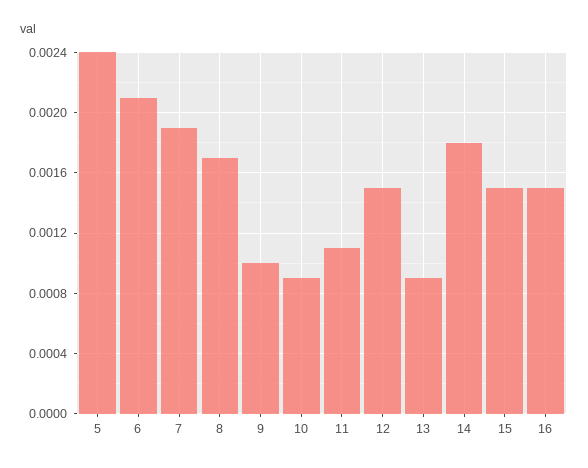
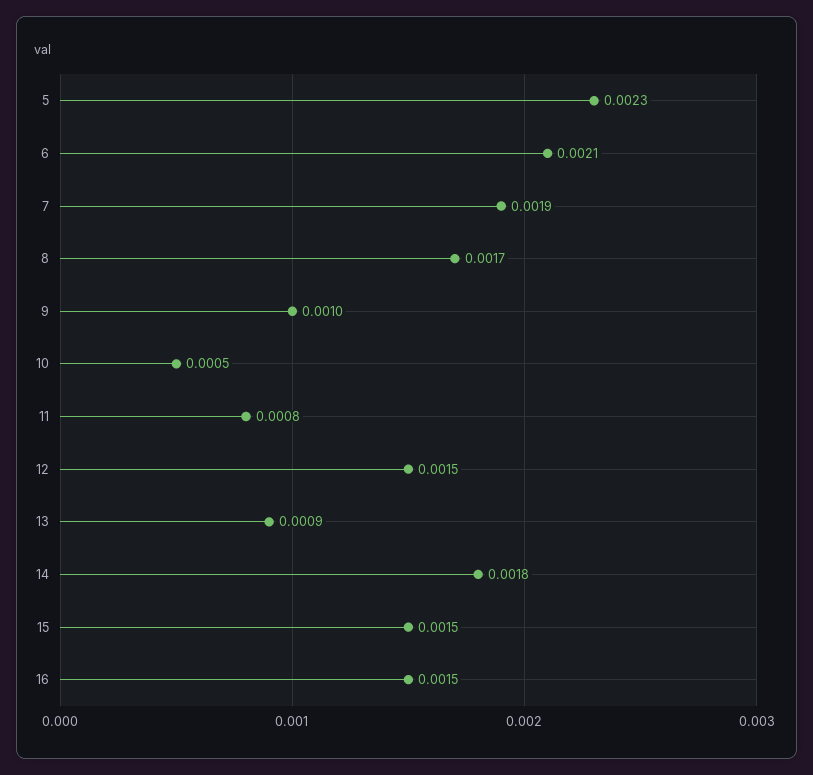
  {
-   "5": 0.0024,
+   "5": 0.0023,
    "6": 0.0021,
    "7": 0.0019,
    "8": 0.0017,
    "9": 0.001,
-   "10": 0.0009,
+   "10": 0.0005,
-   "11": 0.0011,
+   "11": 0.0008,
    "12": 0.0015,
    "13": 0.0009,
    "14": 0.0018,
    "15": 0.0015,
    "16": 0.0015
  }

